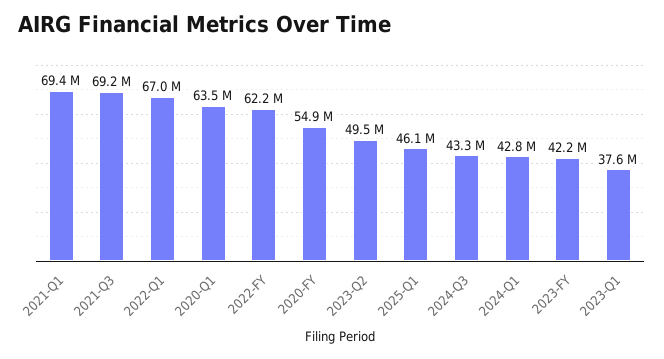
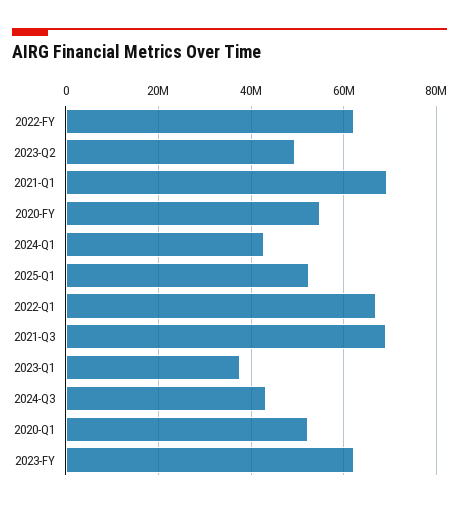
  {
    "2021-Q1": 69400000,
    "2021-Q3": 69200000,
    "2022-Q1": 67000000,
-   "2020-Q1": 63500000,
+   "2020-Q1": 52000000,
    "2022-FY": 62200000,
    "2020-FY": 54900000,
    "2023-Q2": 49500000,
-   "2025-Q1": 46100000,
+   "2025-Q1": 52000000,
    "2024-Q3": 43300000,
    "2024-Q1": 42800000,
-   "2023-FY": 42200000,
+   "2023-FY": 62000000,
    "2023-Q1": 37600000
  }

